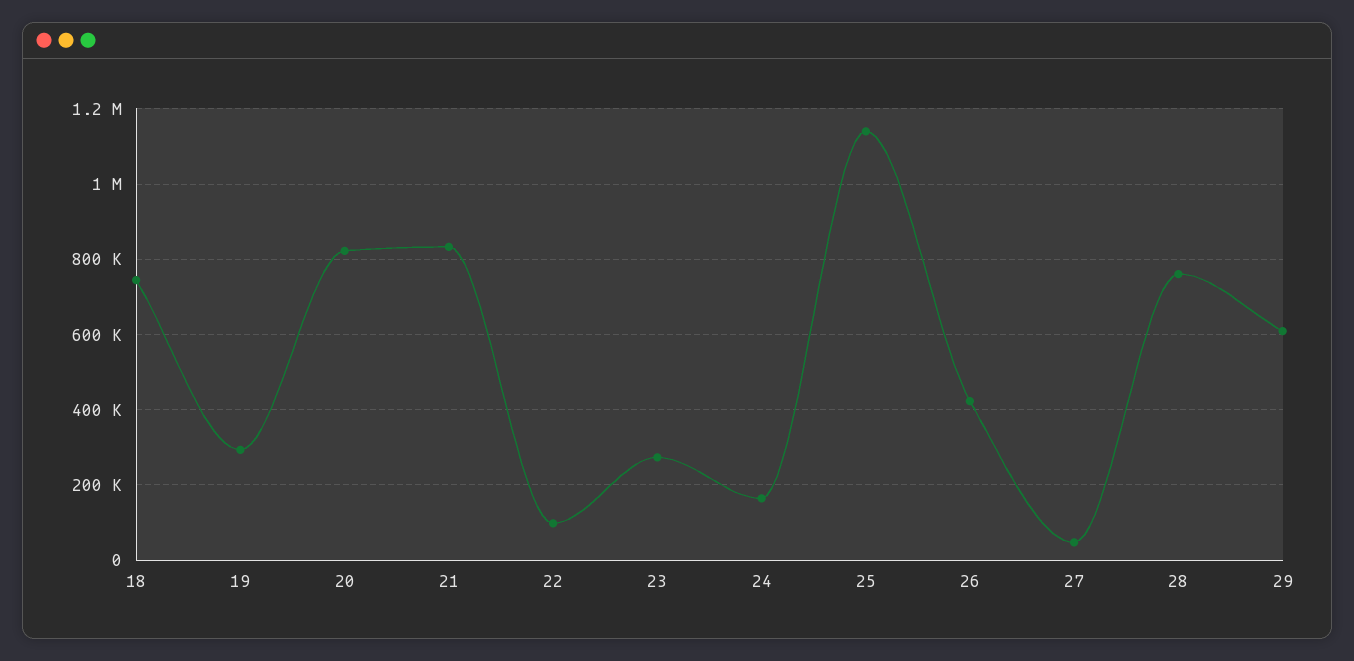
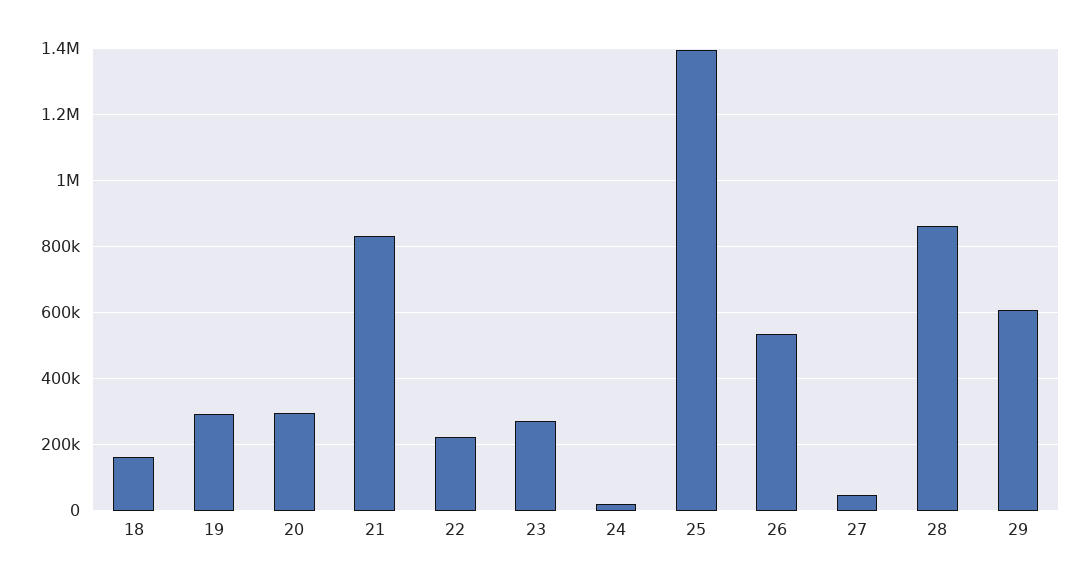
  {
-   "18": 740000,
+   "18": 160000,
    "19": 300000,
-   "20": 820000,
+   "20": 300000,
    "21": 840000,
-   "22": 100000,
+   "22": 220000,
    "23": 280000,
-   "24": 160000,
+   "24": 20000,
-   "25": 1140000,
+   "25": 1400000,
-   "26": 420000,
+   "26": 540000,
    "27": 40000,
-   "28": 760000,
+   "28": 860000,
    "29": 600000
  }

